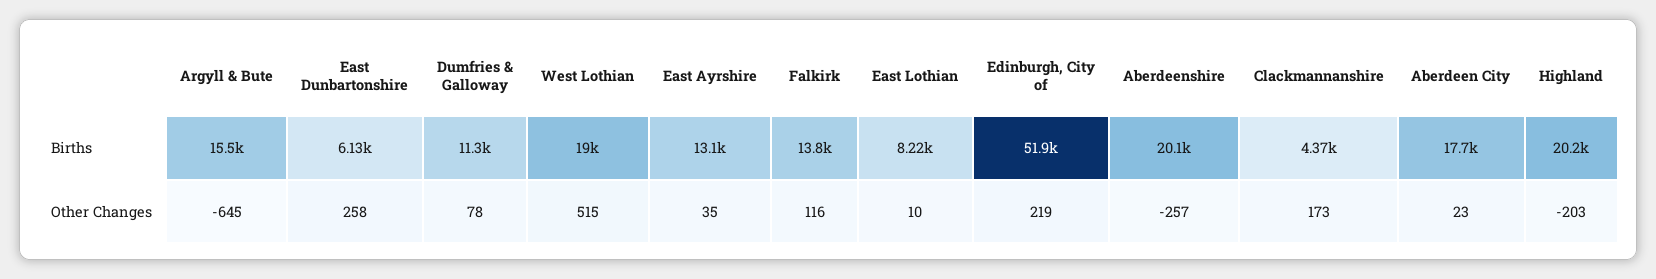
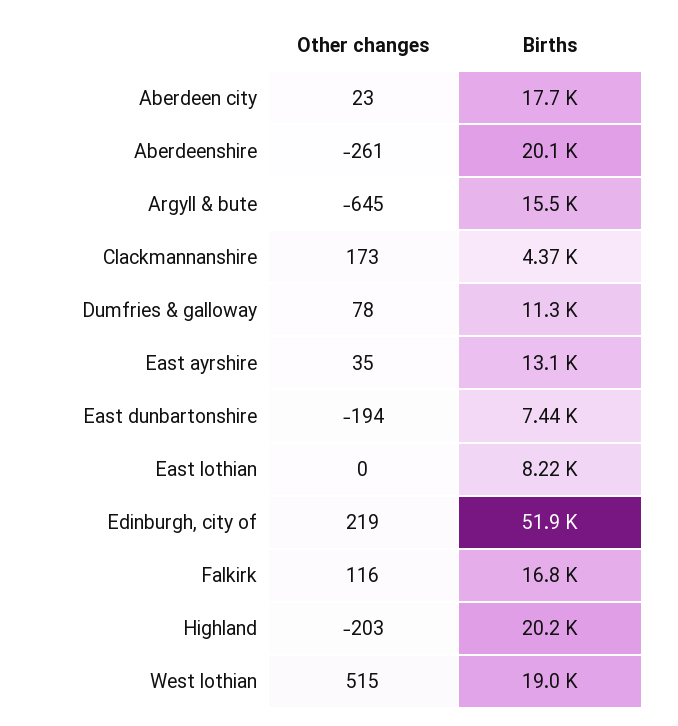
  {
    "Argyll & Bute": {
      "Births": 15500,
      "Other Changes": -645
    },
    "East Dunbartonshire": {
-     "Births": 6130,
+     "Births": 7440,
-     "Other Changes": 258
+     "Other Changes": -194
    },
    "Dumfries & Galloway": {
      "Births": 11300,
      "Other Changes": 78
    },
    "West Lothian": {
      "Births": 19000,
      "Other Changes": 515
    },
    "East Ayrshire": {
      "Births": 13100,
      "Other Changes": 35
    },
    "Falkirk": {
-     "Births": 13800,
+     "Births": 16800,
      "Other Changes": 116
    },
    "East Lothian": {
      "Births": 8220,
-     "Other Changes": 10
+     "Other Changes": 0
    },
    "Edinburgh, City of": {
      "Births": 51900,
      "Other Changes": 219
    },
    "Aberdeenshire": {
      "Births": 20100,
-     "Other Changes": -257
+     "Other Changes": -261
    },
    "Clackmannanshire": {
      "Births": 4370,
      "Other Changes": 173
    },
    "Aberdeen City": {
      "Births": 17700,
      "Other Changes": 23
    },
    "Highland": {
      "Births": 20200,
      "Other Changes": -203
    }
  }

